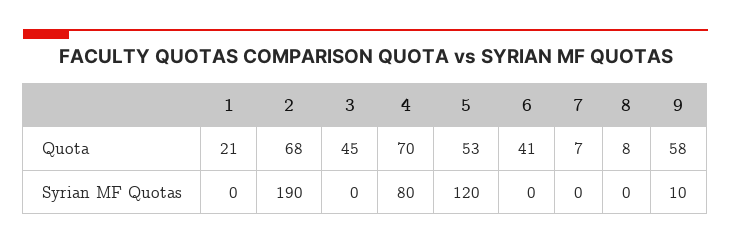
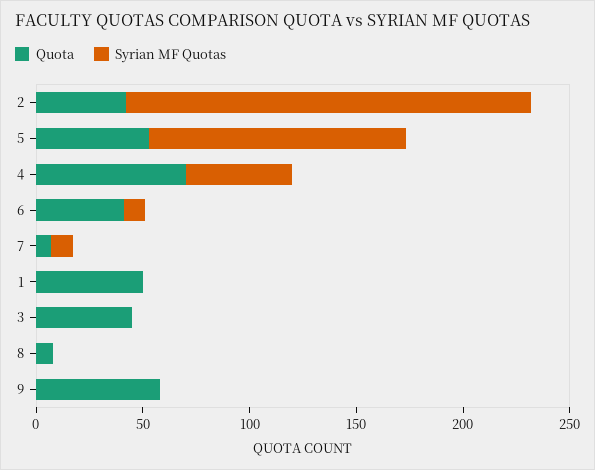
  {
    "Quota": {
-     "1": 21,
+     "1": 50,
-     "2": 68,
+     "2": 40,
      "3": 45,
      "4": 70,
      "5": 53,
      "6": 41,
      "7": 7,
      "8": 8,
      "9": 58
    },
    "Syrian MF Quotas": {
      "1": 0,
      "2": 190,
      "3": 0,
-     "4": 80,
+     "4": 50,
      "5": 120,
-     "6": 0,
+     "6": 10,
-     "7": 0,
+     "7": 10,
      "8": 0,
-     "9": 10
+     "9": 0
    }
  }

